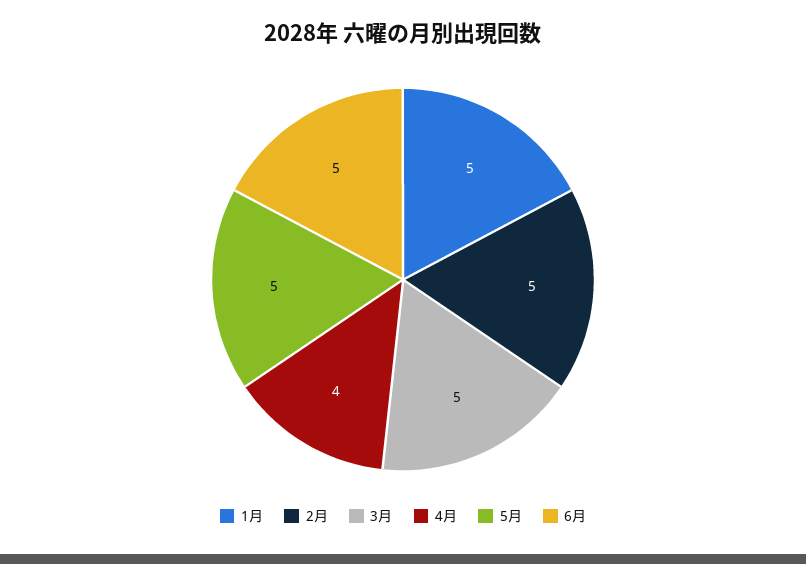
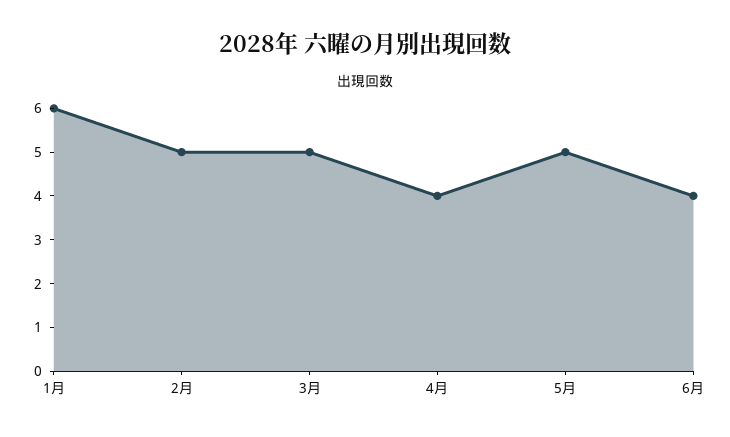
  {
-   "1月": 5,
+   "1月": 6,
    "2月": 5,
    "3月": 5,
    "4月": 4,
    "5月": 5,
-   "6月": 5
+   "6月": 4
  }

